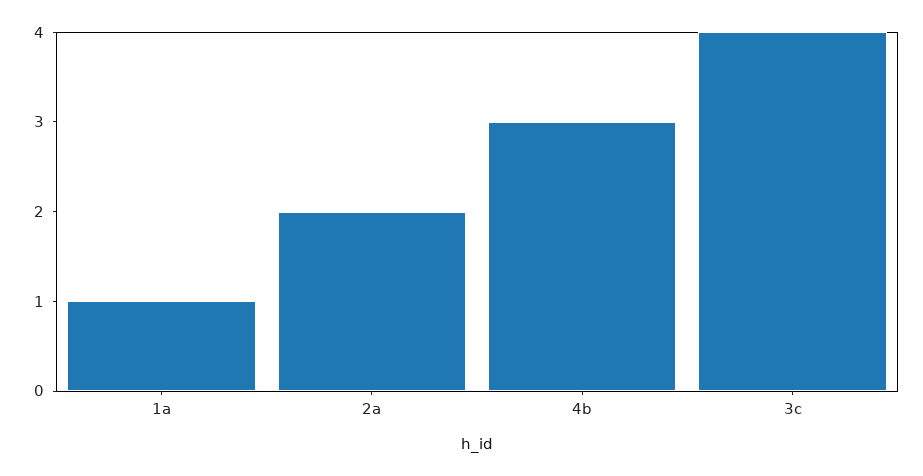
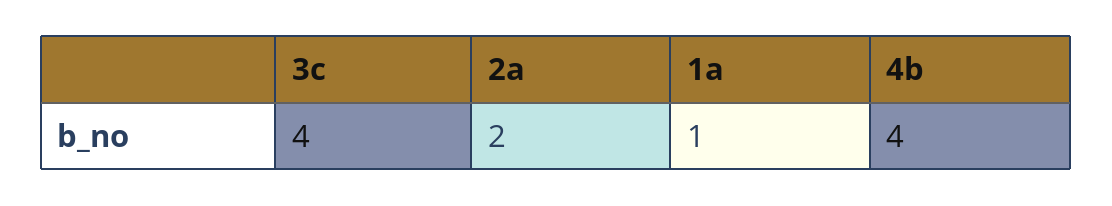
  {
    "1a": 1,
    "2a": 2,
-   "4b": 3,
+   "4b": 4,
    "3c": 4
  }

